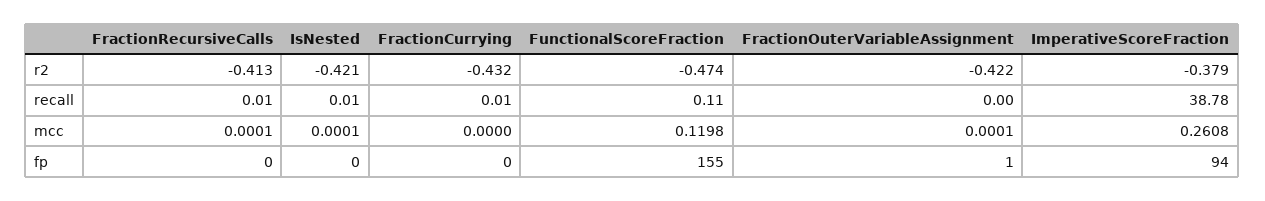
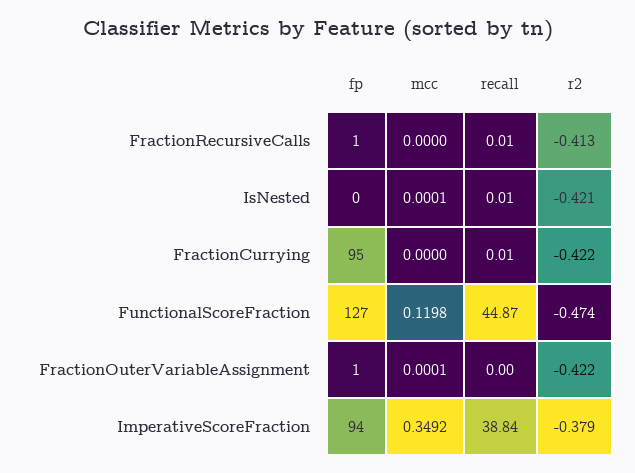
  {
    "FractionRecursiveCalls": {
      "r2": -0.413,
      "recall": 0.01,
-     "mcc": 0.0001,
+     "mcc": 0,
-     "fp": 0
+     "fp": 1
    },
    "IsNested": {
      "r2": -0.421,
      "recall": 0.01,
      "mcc": 0.0001,
      "fp": 0
    },
    "FractionCurrying": {
-     "r2": -0.432,
+     "r2": -0.422,
      "recall": 0.01,
      "mcc": 0,
-     "fp": 0
+     "fp": 95
    },
    "FunctionalScoreFraction": {
      "r2": -0.474,
-     "recall": 0.11,
+     "recall": 44.87,
      "mcc": 0.1198,
-     "fp": 155
+     "fp": 127
    },
    "FractionOuterVariableAssignment": {
      "r2": -0.422,
      "recall": 0,
      "mcc": 0.0001,
      "fp": 1
    },
    "ImperativeScoreFraction": {
      "r2": -0.379,
-     "recall": 38.78,
+     "recall": 38.84,
-     "mcc": 0.2608,
+     "mcc": 0.3492,
      "fp": 94
    }
  }

